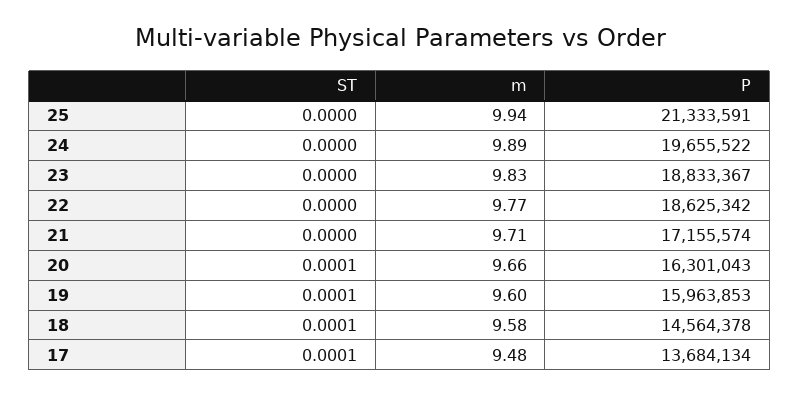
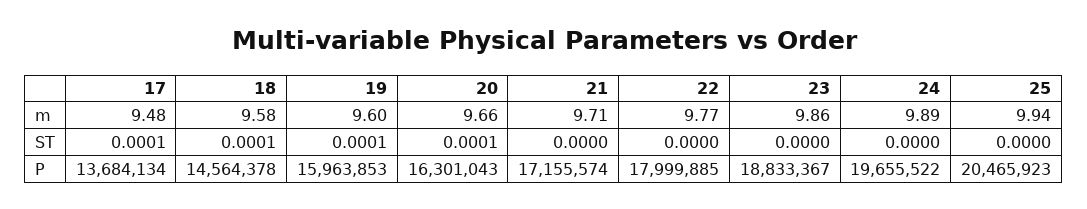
  {
    "ST": {
      "25": 0,
      "24": 0,
      "23": 0,
      "22": 0,
      "21": 0,
      "20": 0.0001,
      "19": 0.0001,
      "18": 0.0001,
      "17": 0.0001
    },
    "m": {
      "25": 9.94,
      "24": 9.89,
-     "23": 9.83,
+     "23": 9.86,
      "22": 9.77,
      "21": 9.71,
      "20": 9.66,
      "19": 9.6,
      "18": 9.58,
      "17": 9.48
    },
    "P": {
-     "25": 21333591,
+     "25": 20465923,
      "24": 19655522,
      "23": 18833367,
-     "22": 18625342,
+     "22": 17999885,
      "21": 17155574,
      "20": 16301043,
      "19": 15963853,
      "18": 14564378,
      "17": 13684134
    }
  }

